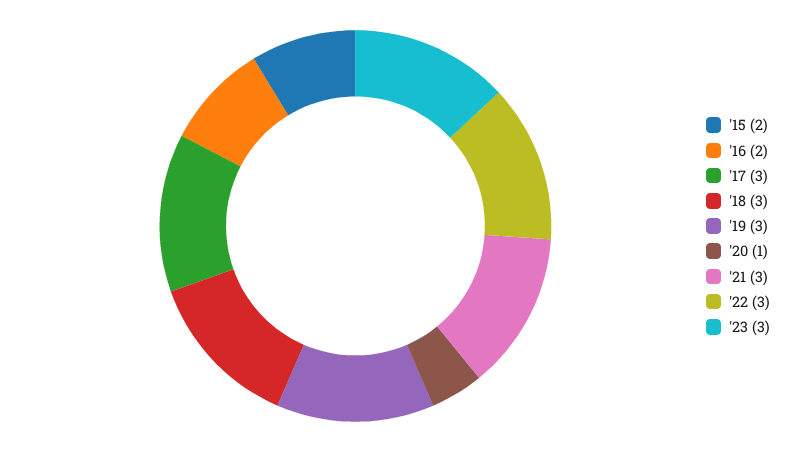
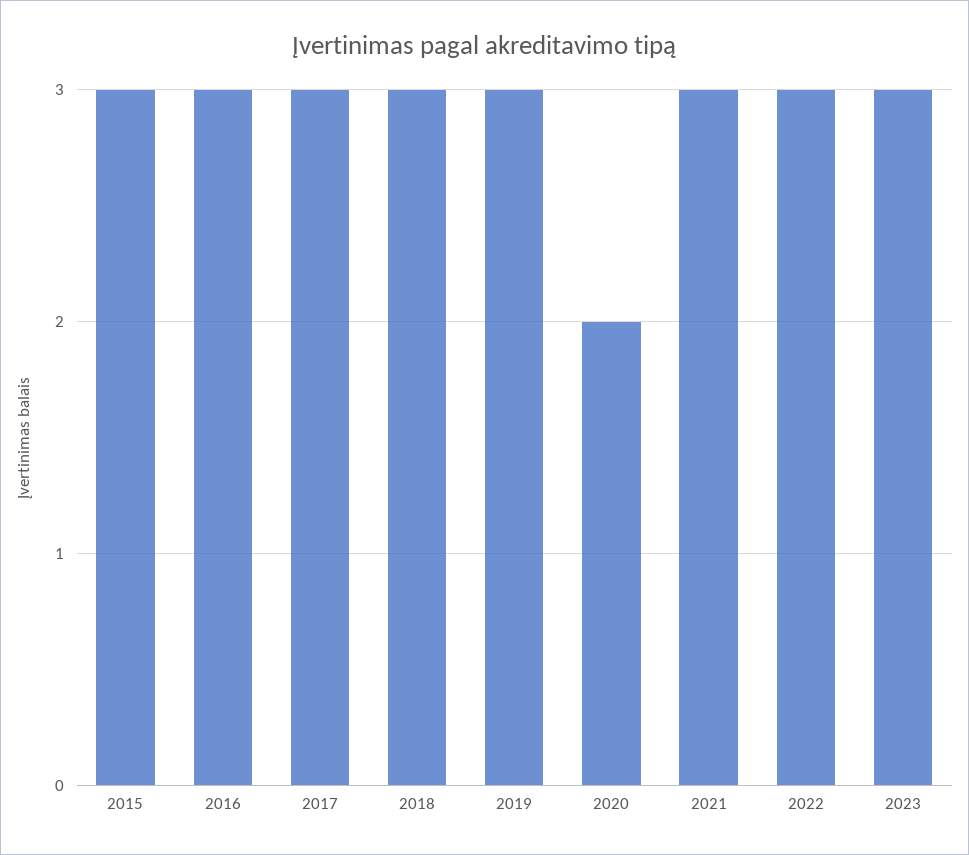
  {
-   "'15": 2,
+   "'15": 3,
-   "'16": 2,
+   "'16": 3,
    "'17": 3,
    "'18": 3,
    "'19": 3,
-   "'20": 1,
+   "'20": 2,
    "'21": 3,
    "'22": 3,
    "'23": 3
  }

